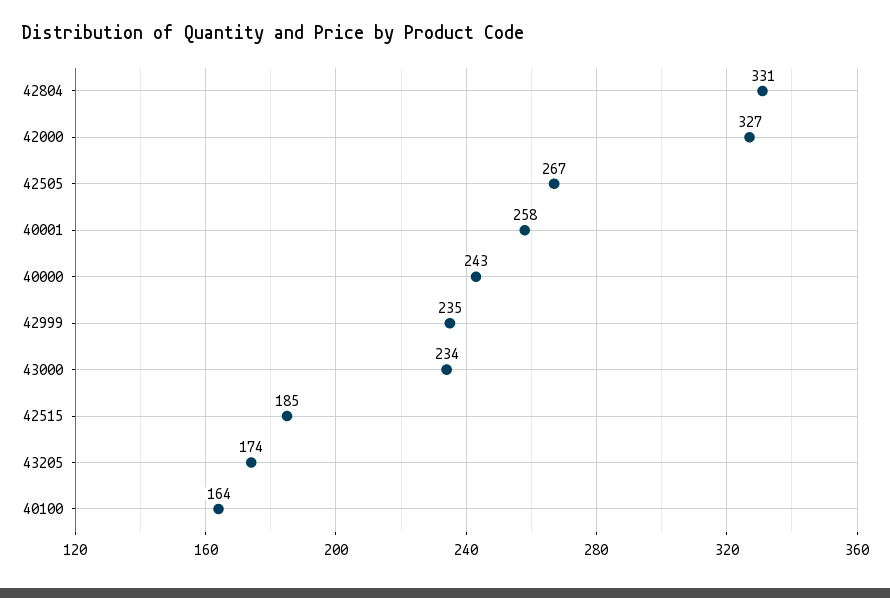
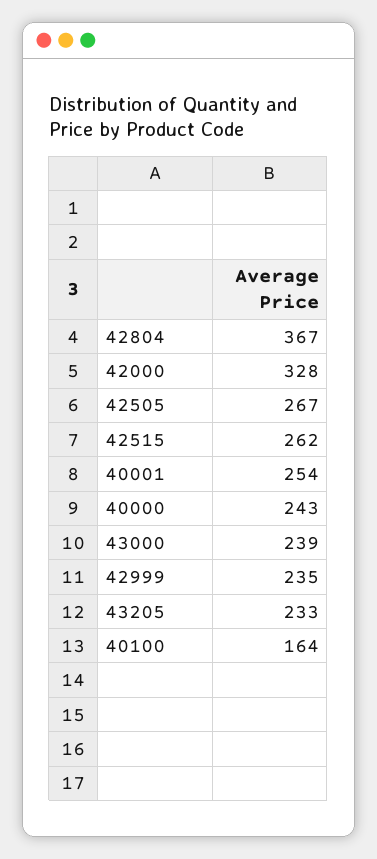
  {
-   "42804": 331,
+   "42804": 367,
-   "42000": 327,
+   "42000": 328,
    "42505": 267,
-   "40001": 258,
+   "40001": 254,
    "40000": 243,
    "42999": 235,
-   "43000": 234,
+   "43000": 239,
-   "42515": 185,
+   "42515": 262,
-   "43205": 174,
+   "43205": 233,
    "40100": 164
  }

